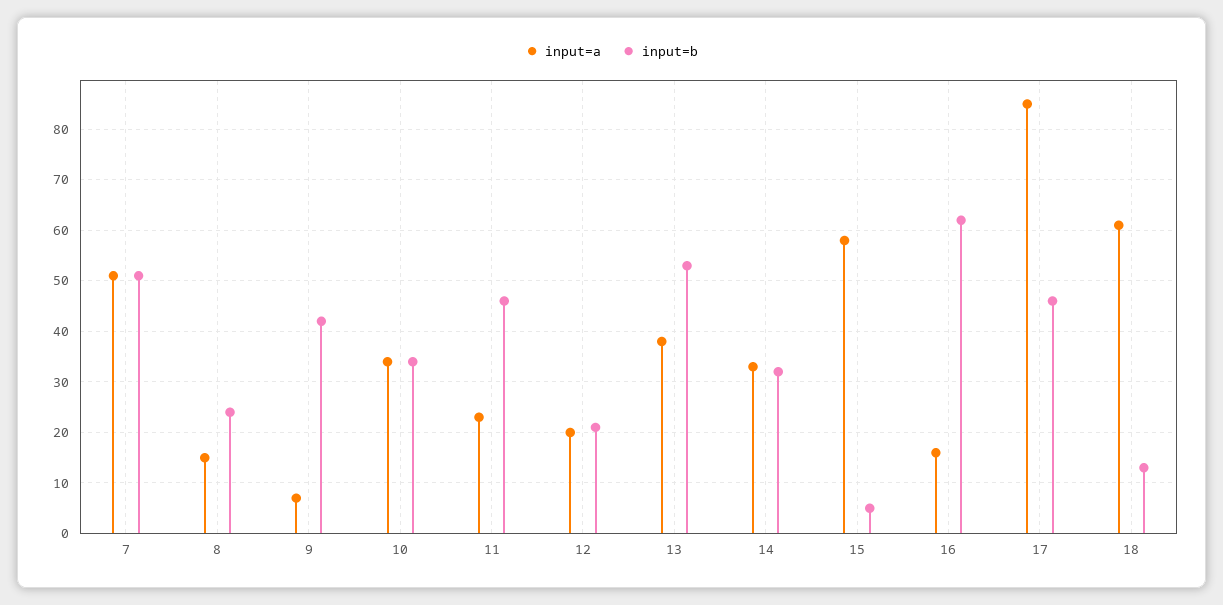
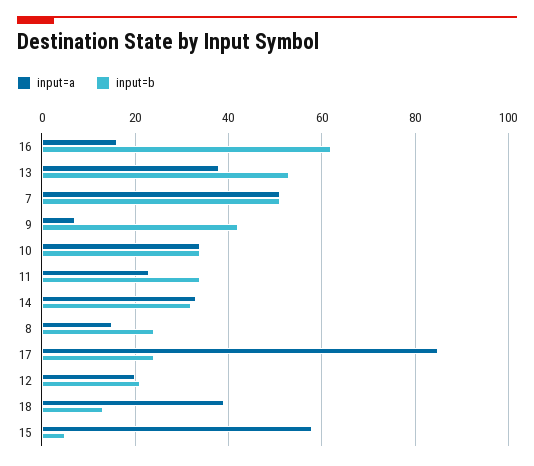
  {
    "input=a": {
      "7": 50,
      "8": 15,
      "9": 5,
      "10": 35,
      "11": 25,
      "12": 20,
      "13": 40,
      "14": 35,
      "15": 60,
      "16": 15,
      "17": 85,
-     "18": 60
+     "18": 40
    },
    "input=b": {
      "7": 50,
      "8": 25,
      "9": 40,
      "10": 35,
-     "11": 45,
+     "11": 35,
      "12": 20,
      "13": 55,
      "14": 30,
      "15": 5,
      "16": 60,
-     "17": 45,
+     "17": 25,
      "18": 15
    }
  }

